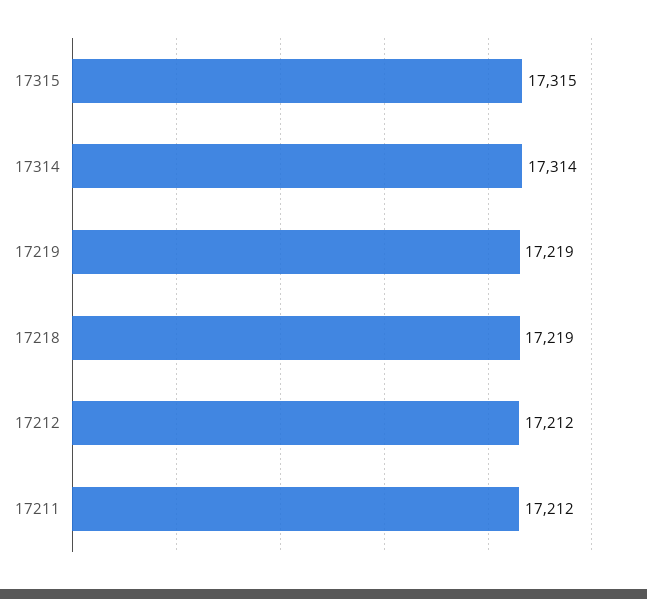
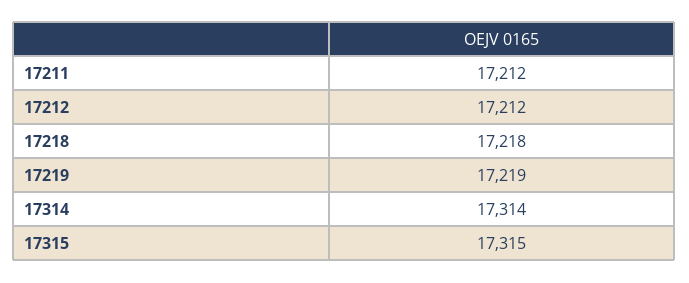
  {
    "17315": 17315,
    "17314": 17314,
    "17219": 17219,
-   "17218": 17219,
+   "17218": 17218,
    "17212": 17212,
    "17211": 17212
  }

